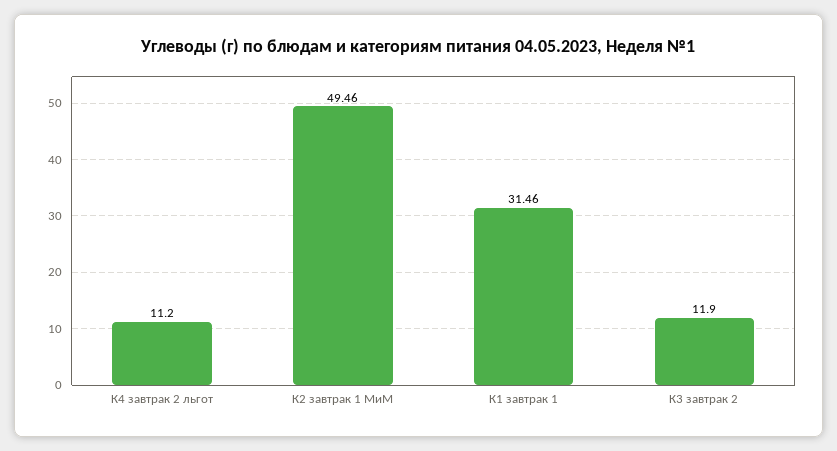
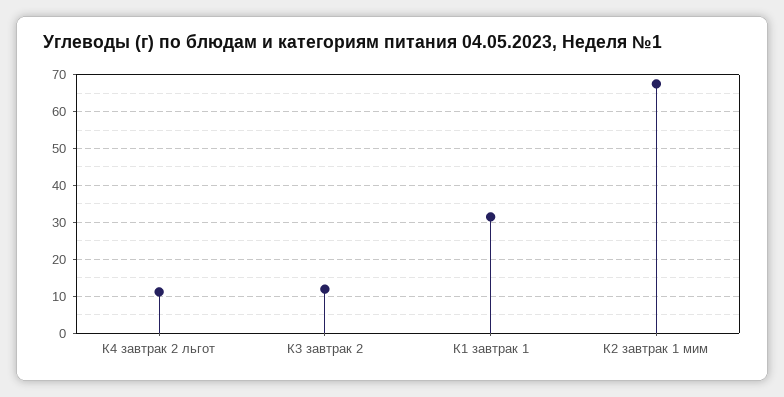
  {
    "К4 завтрак 2 льгот": 11.2,
-   "К2 завтрак 1 МиМ": 49.46,
+   "К2 завтрак 1 МиМ": 68,
    "К1 завтрак 1": 31.46,
    "К3 завтрак 2": 11.9
  }

